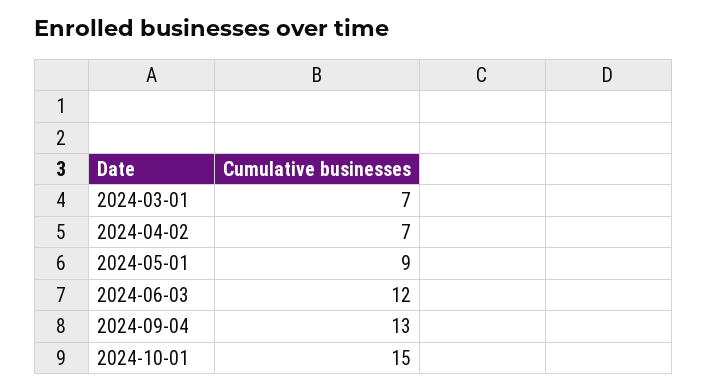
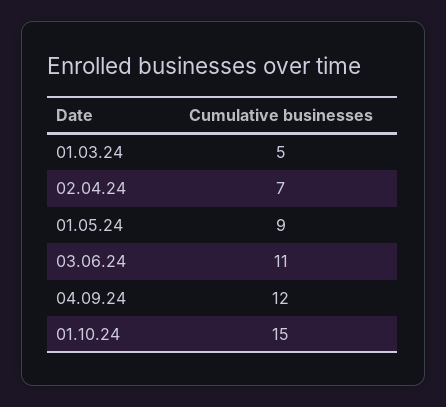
  {
-   "2024-03-01": 7,
+   "2024-03-01": 5,
    "2024-04-02": 7,
    "2024-05-01": 9,
-   "2024-06-03": 12,
+   "2024-06-03": 11,
-   "2024-09-04": 13,
+   "2024-09-04": 12,
    "2024-10-01": 15
  }

